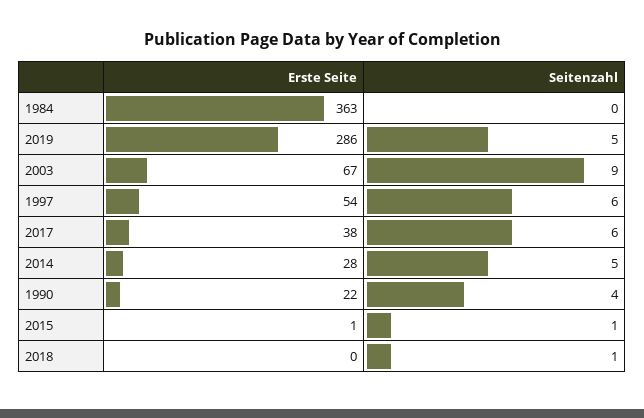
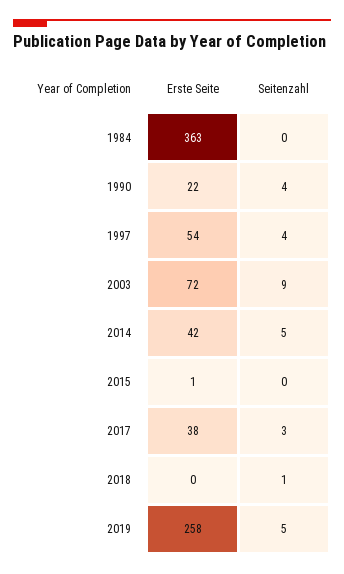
  {
    "Erste Seite": {
      "1984": 363,
-     "2019": 286,
+     "2019": 258,
-     "2003": 67,
+     "2003": 72,
      "1997": 54,
      "2017": 38,
-     "2014": 28,
+     "2014": 42,
      "1990": 22,
      "2015": 1,
      "2018": 0
    },
    "Seitenzahl": {
      "1984": 0,
      "2019": 5,
      "2003": 9,
-     "1997": 6,
+     "1997": 4,
-     "2017": 6,
+     "2017": 3,
      "2014": 5,
      "1990": 4,
-     "2015": 1,
+     "2015": 0,
      "2018": 1
    }
  }

